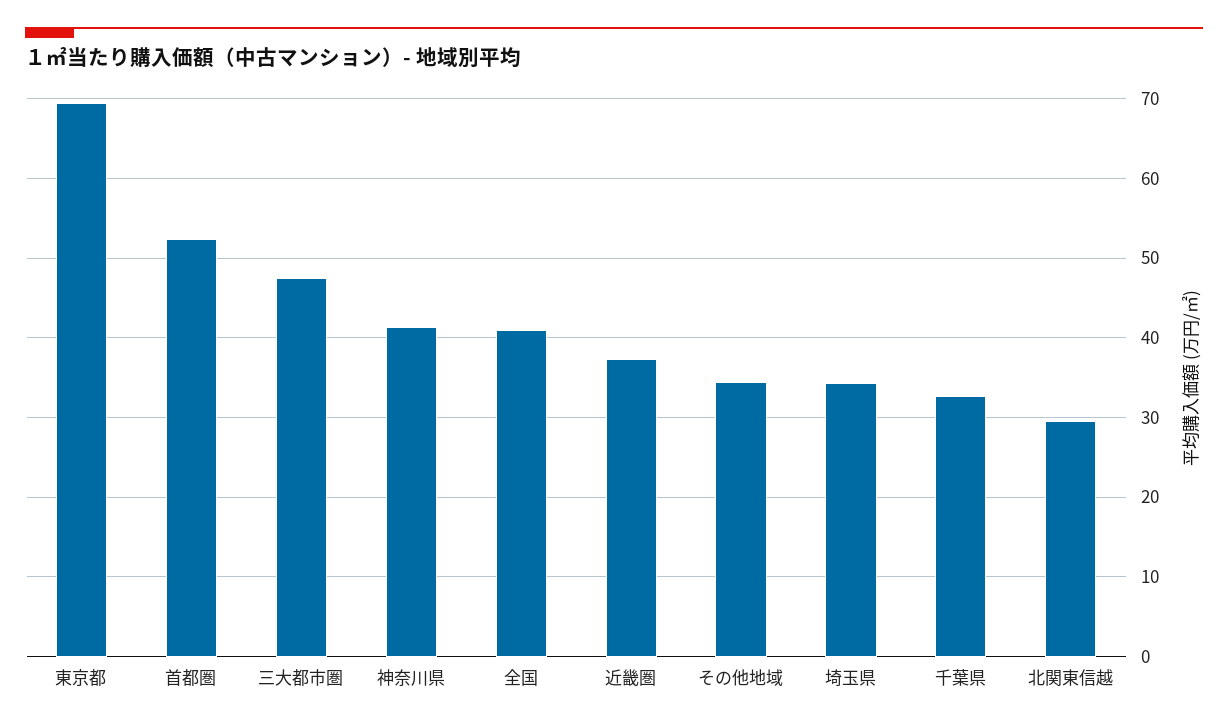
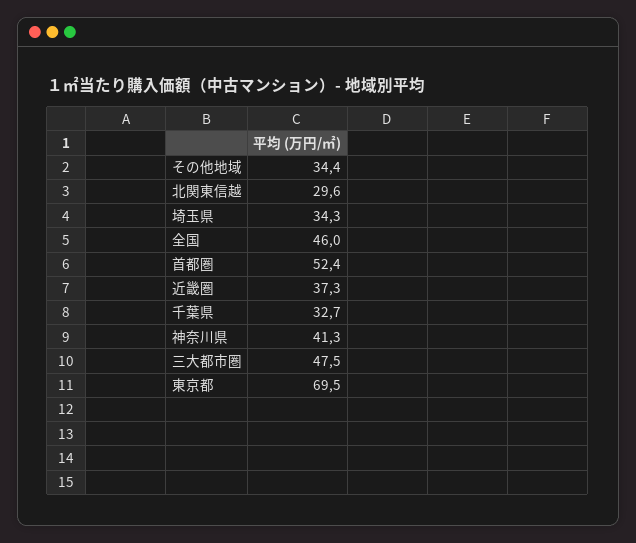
  {
    "東京都": 69.5,
    "首都圏": 52.4,
    "三大都市圏": 47.5,
    "神奈川県": 41.3,
-   "全国": 41,
+   "全国": 46,
    "近畿圏": 37.3,
    "その他地域": 34.4,
    "埼玉県": 34.3,
    "千葉県": 32.7,
    "北関東信越": 29.6
  }

